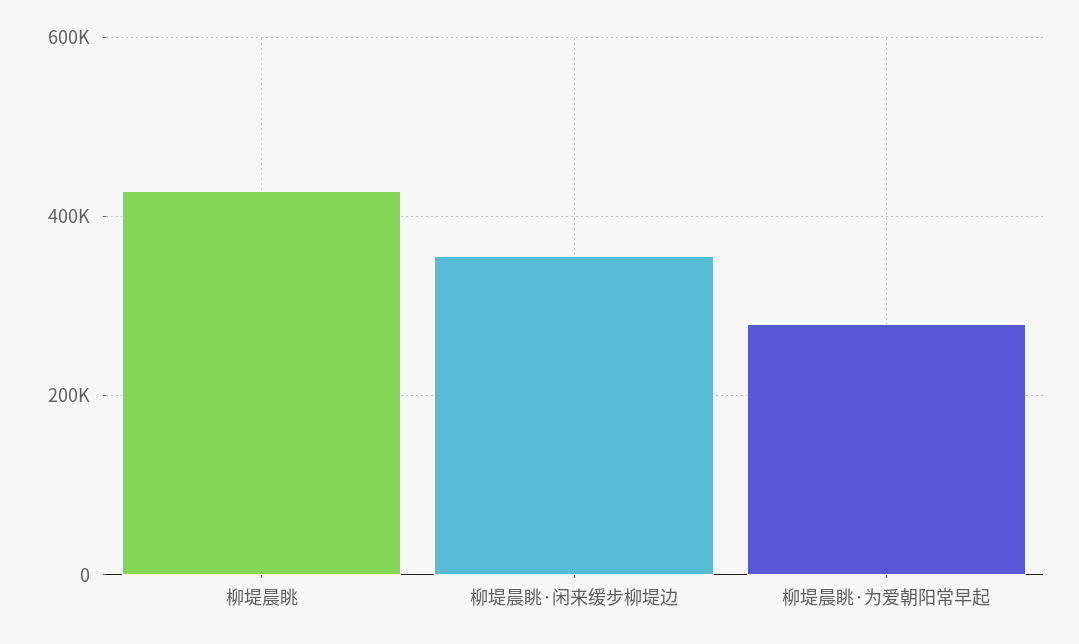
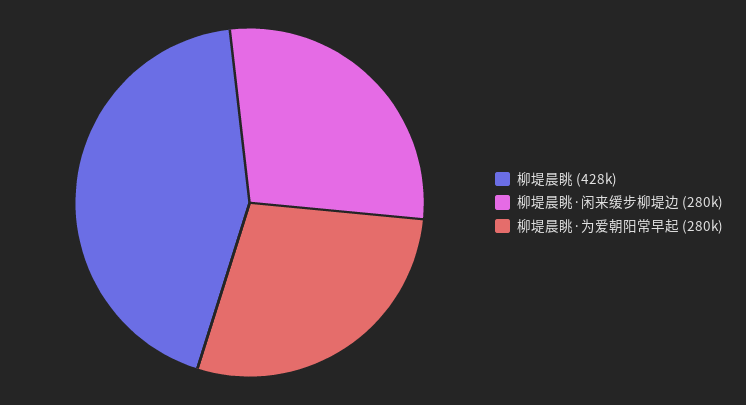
  {
    "柳堤晨眺": 428000,
-   "柳堤晨眺·闲来缓步柳堤边": 360000,
+   "柳堤晨眺·闲来缓步柳堤边": 280000,
    "柳堤晨眺·为爱朝阳常早起": 280000
  }

